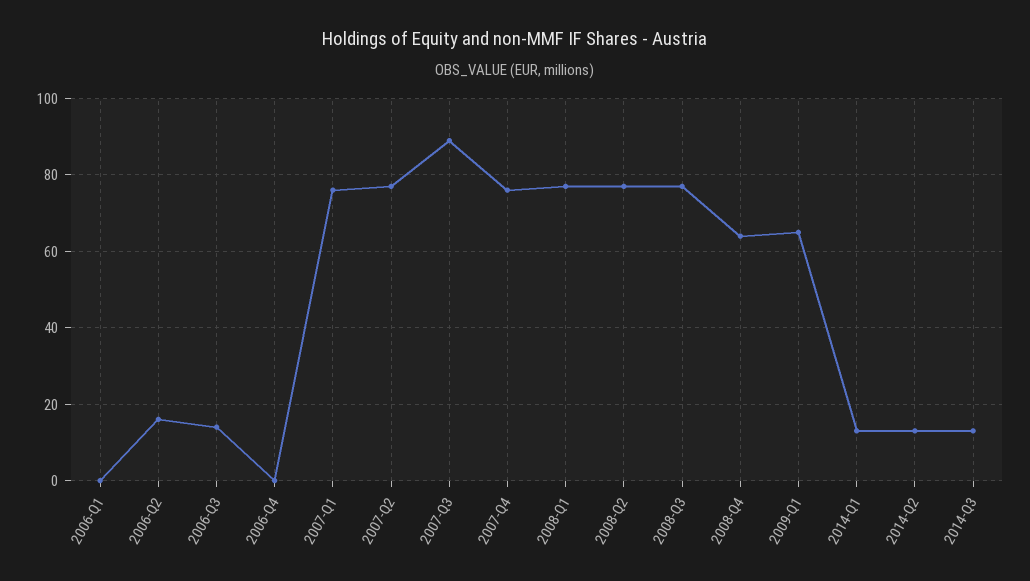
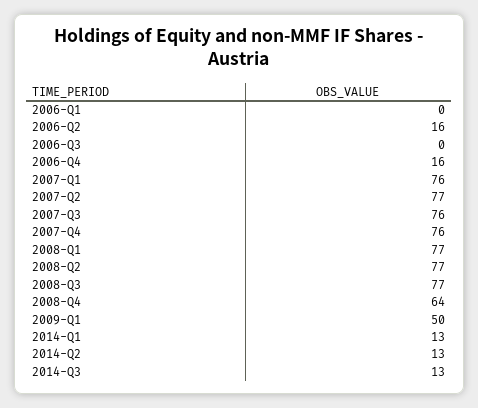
  {
    "2006-Q1": 0,
    "2006-Q2": 16,
-   "2006-Q3": 15,
+   "2006-Q3": 0,
-   "2006-Q4": 0,
+   "2006-Q4": 16,
    "2007-Q1": 76,
    "2007-Q2": 77,
-   "2007-Q3": 90,
+   "2007-Q3": 76,
    "2007-Q4": 76,
    "2008-Q1": 77,
    "2008-Q2": 77,
    "2008-Q3": 77,
    "2008-Q4": 64,
-   "2009-Q1": 65,
+   "2009-Q1": 50,
    "2014-Q1": 13,
    "2014-Q2": 13,
    "2014-Q3": 13
  }

